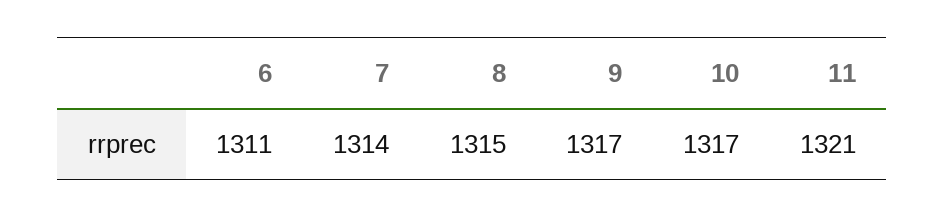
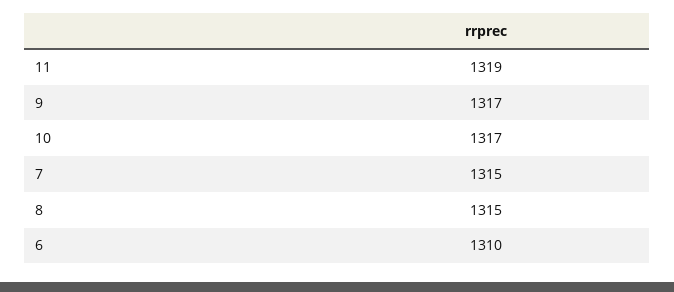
  {
-   "6": 1311,
+   "6": 1310,
-   "7": 1314,
+   "7": 1315,
    "8": 1315,
    "9": 1317,
    "10": 1317,
-   "11": 1321
+   "11": 1319
  }

